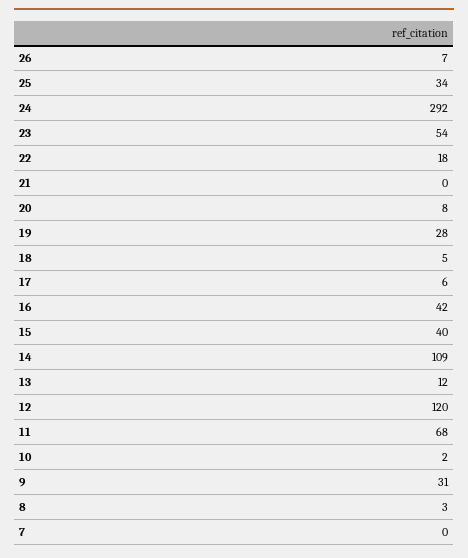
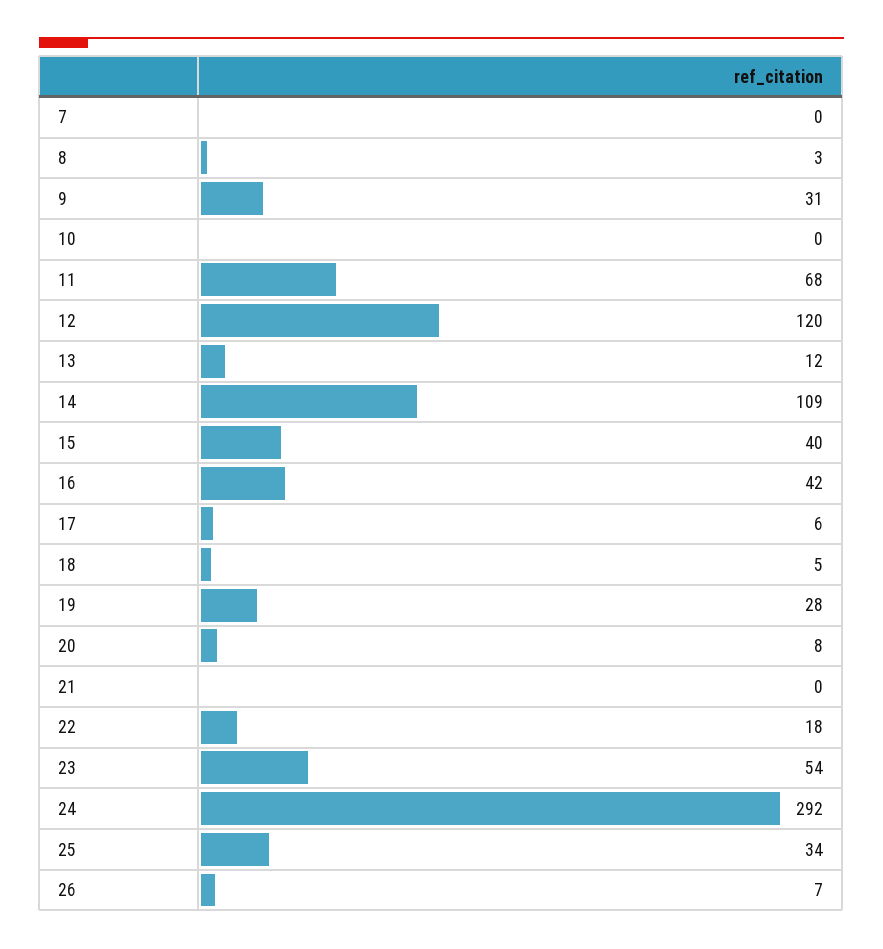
  {
    "26": 7,
    "25": 34,
    "24": 292,
    "23": 54,
    "22": 18,
    "21": 0,
    "20": 8,
    "19": 28,
    "18": 5,
    "17": 6,
    "16": 42,
    "15": 40,
    "14": 109,
    "13": 12,
    "12": 120,
    "11": 68,
-   "10": 2,
+   "10": 0,
    "9": 31,
    "8": 3,
    "7": 0
  }

